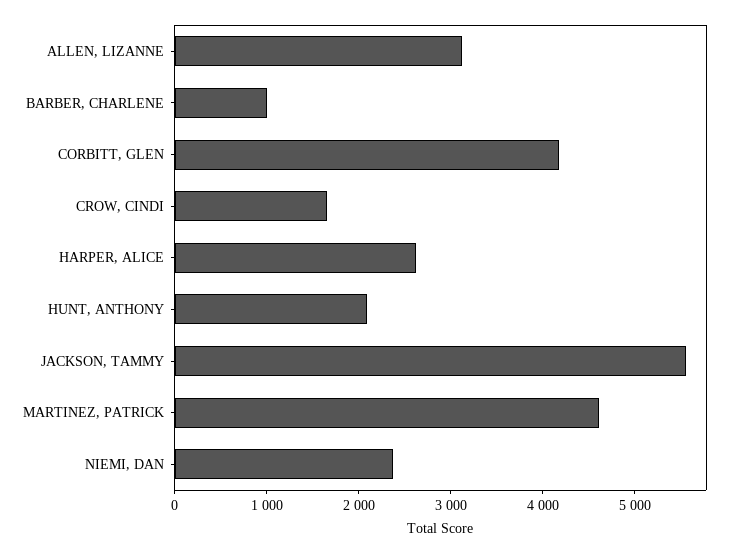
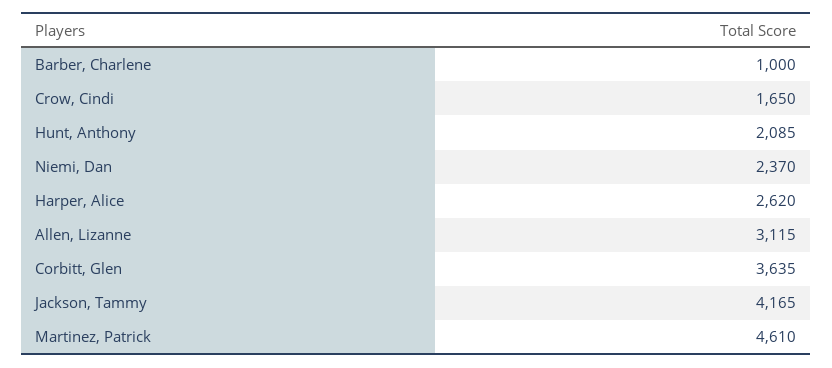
  {
    "ALLEN, LIZANNE": 3115,
    "BARBER, CHARLENE": 1000,
-   "CORBITT, GLEN": 4200,
+   "CORBITT, GLEN": 3635,
    "CROW, CINDI": 1650,
    "HARPER, ALICE": 2620,
    "HUNT, ANTHONY": 2085,
-   "JACKSON, TAMMY": 5600,
+   "JACKSON, TAMMY": 4165,
    "MARTINEZ, PATRICK": 4610,
    "NIEMI, DAN": 2370
  }

